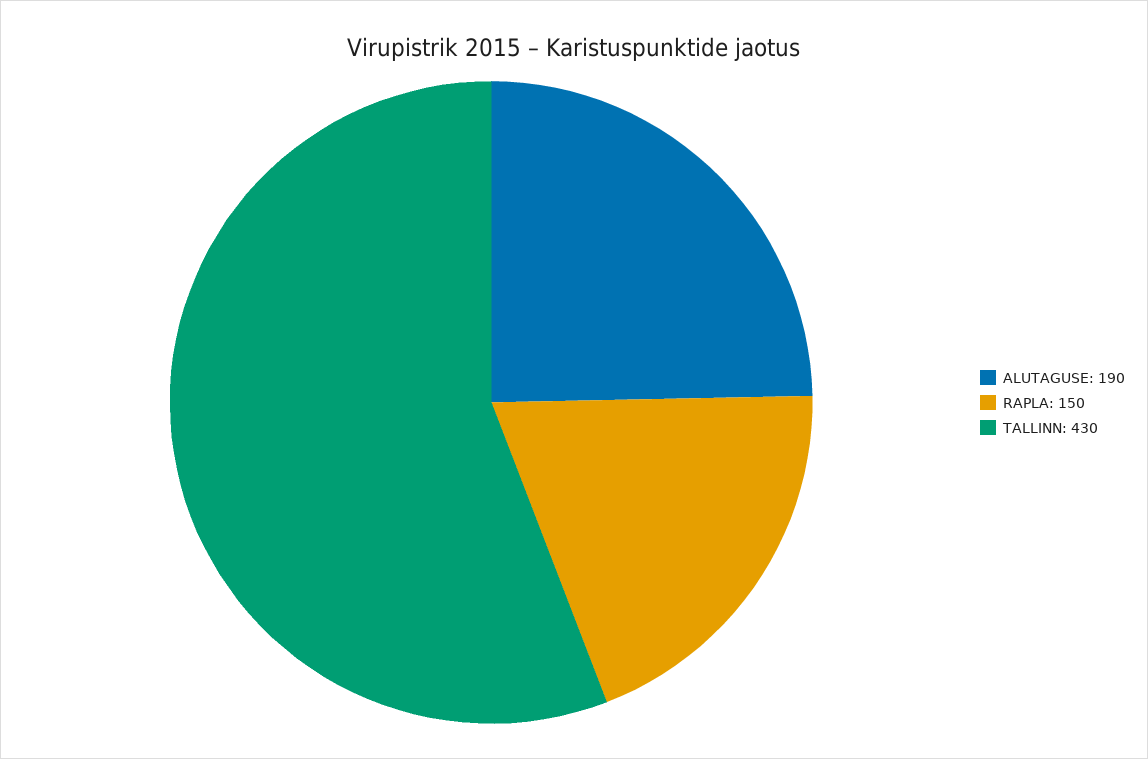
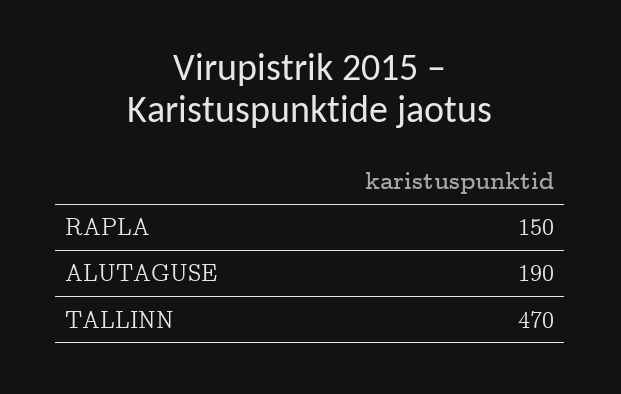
  {
    "ALUTAGUSE": 190,
    "RAPLA": 150,
-   "TALLINN": 430
+   "TALLINN": 470
  }

